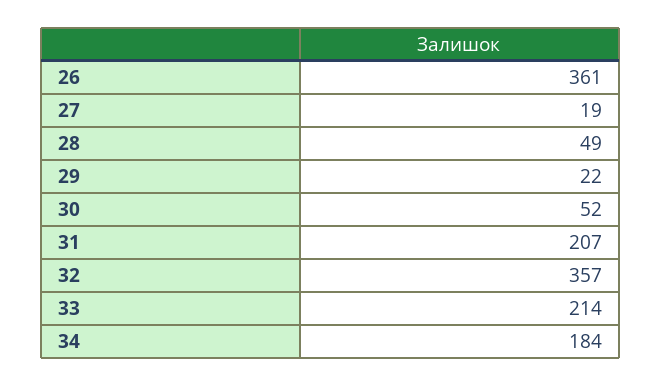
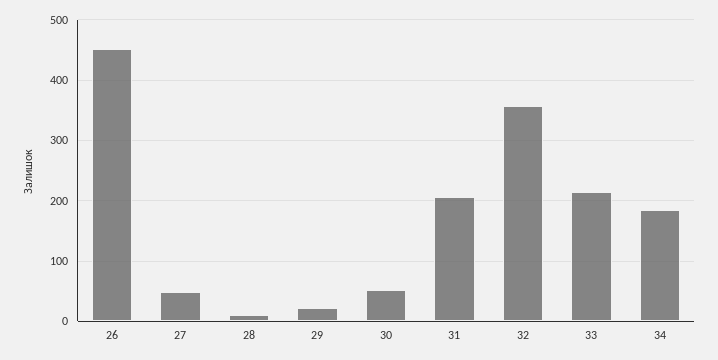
  {
-   "26": 361,
+   "26": 450,
-   "27": 19,
+   "27": 50,
-   "28": 49,
+   "28": 10,
    "29": 22,
    "30": 52,
    "31": 207,
    "32": 357,
    "33": 214,
    "34": 184
  }

